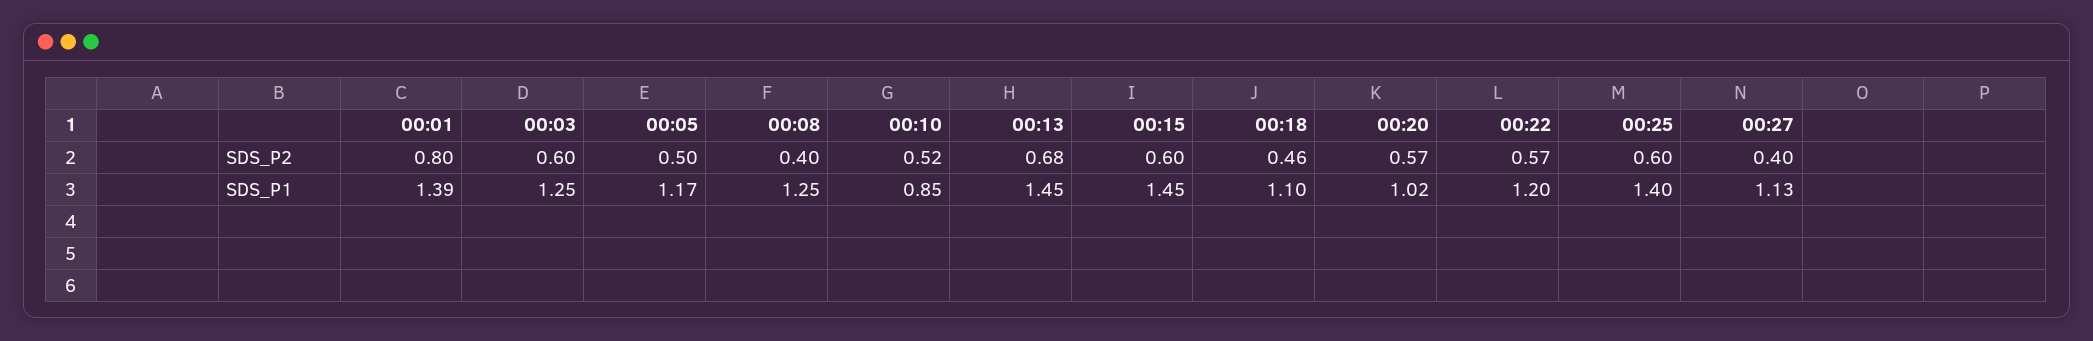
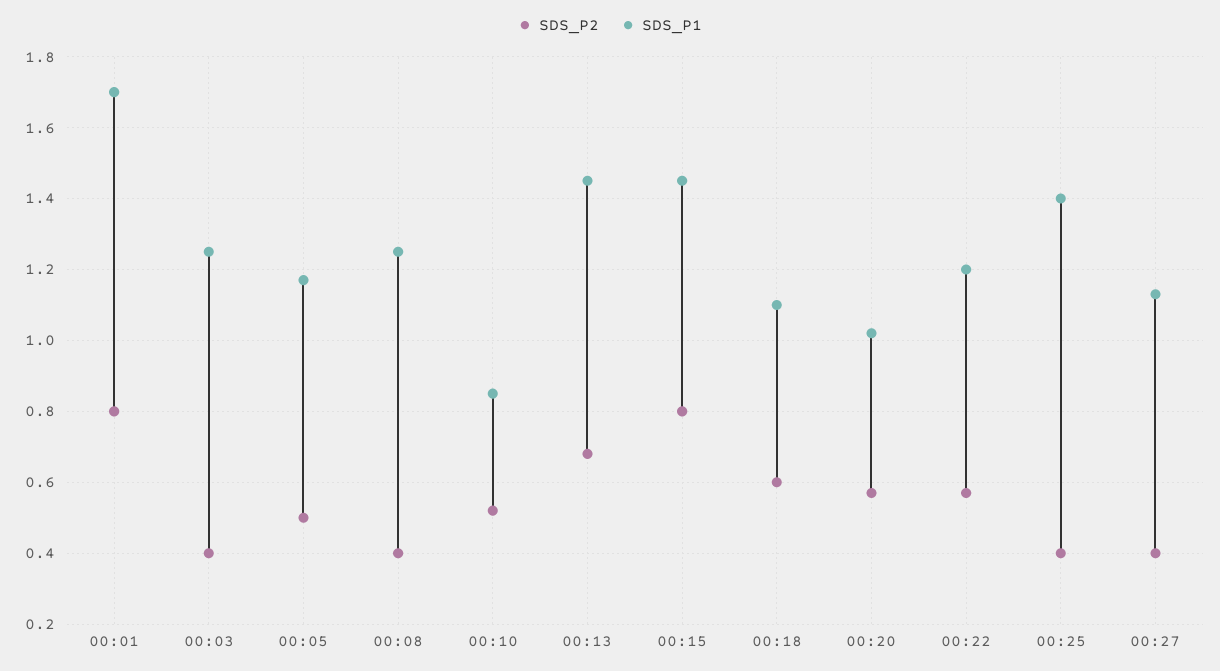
  {
    "SDS_P2": {
      "00:01": 0.8,
-     "00:03": 0.6,
+     "00:03": 0.4,
      "00:05": 0.5,
      "00:08": 0.4,
      "00:10": 0.52,
      "00:13": 0.68,
-     "00:15": 0.6,
+     "00:15": 0.8,
-     "00:18": 0.46,
+     "00:18": 0.6,
      "00:20": 0.57,
      "00:22": 0.57,
-     "00:25": 0.6,
+     "00:25": 0.4,
      "00:27": 0.4
    },
    "SDS_P1": {
-     "00:01": 1.39,
+     "00:01": 1.7,
      "00:03": 1.25,
      "00:05": 1.17,
      "00:08": 1.25,
      "00:10": 0.85,
      "00:13": 1.45,
      "00:15": 1.45,
      "00:18": 1.1,
      "00:20": 1.02,
      "00:22": 1.2,
      "00:25": 1.4,
      "00:27": 1.13
    }
  }

